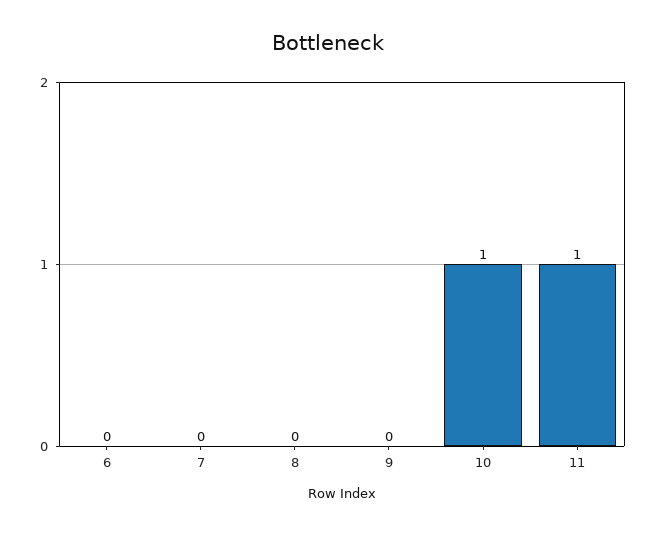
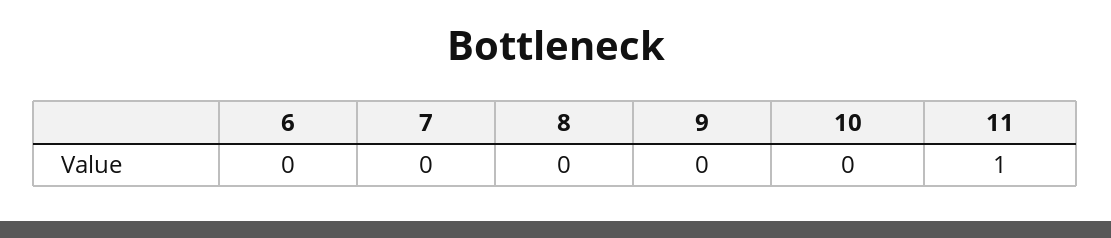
  {
    "6": 0,
    "7": 0,
    "8": 0,
    "9": 0,
-   "10": 1,
+   "10": 0,
    "11": 1
  }

